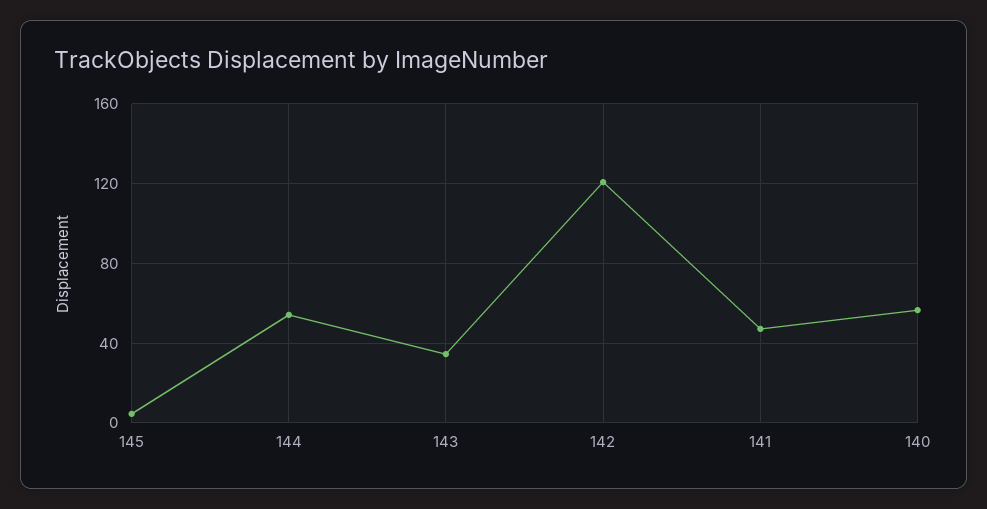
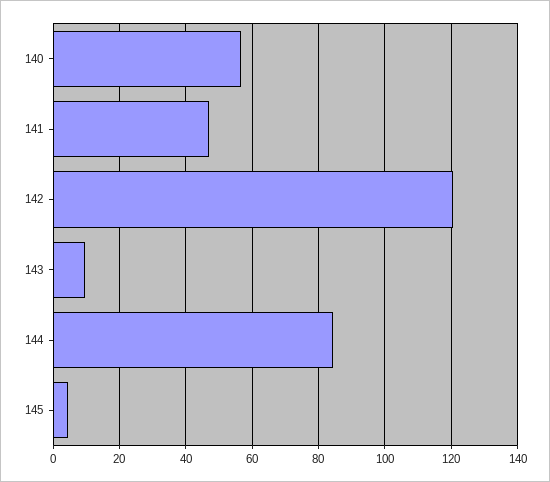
  {
    "145": 4,
-   "144": 55,
+   "144": 84,
-   "143": 35,
+   "143": 10,
    "142": 120,
    "141": 48,
    "140": 56
  }

